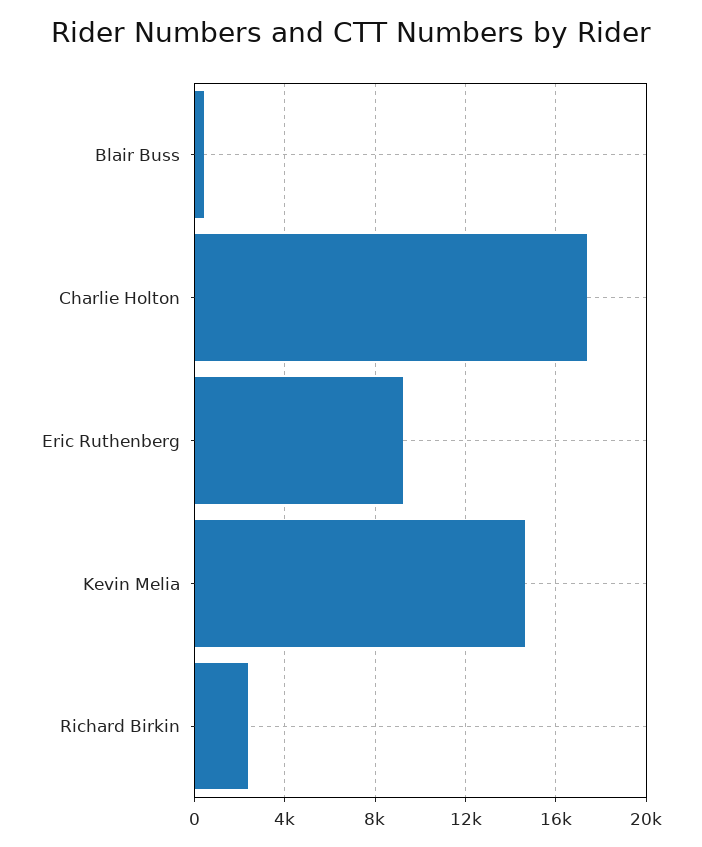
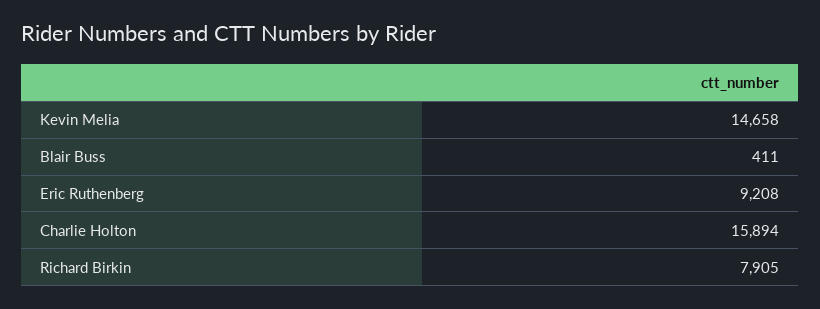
  {
    "Blair Buss": 411,
-   "Charlie Holton": 17500,
+   "Charlie Holton": 15894,
    "Eric Ruthenberg": 9208,
    "Kevin Melia": 14658,
-   "Richard Birkin": 2500
+   "Richard Birkin": 7905
  }

